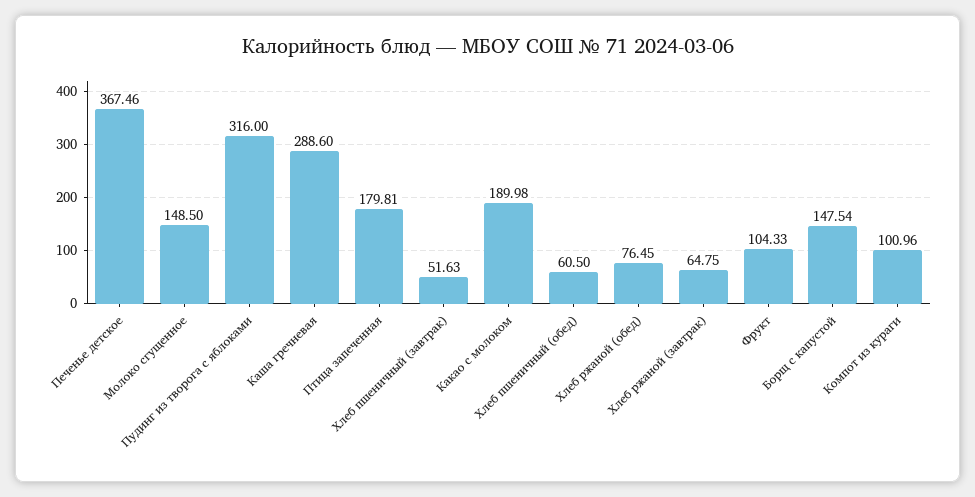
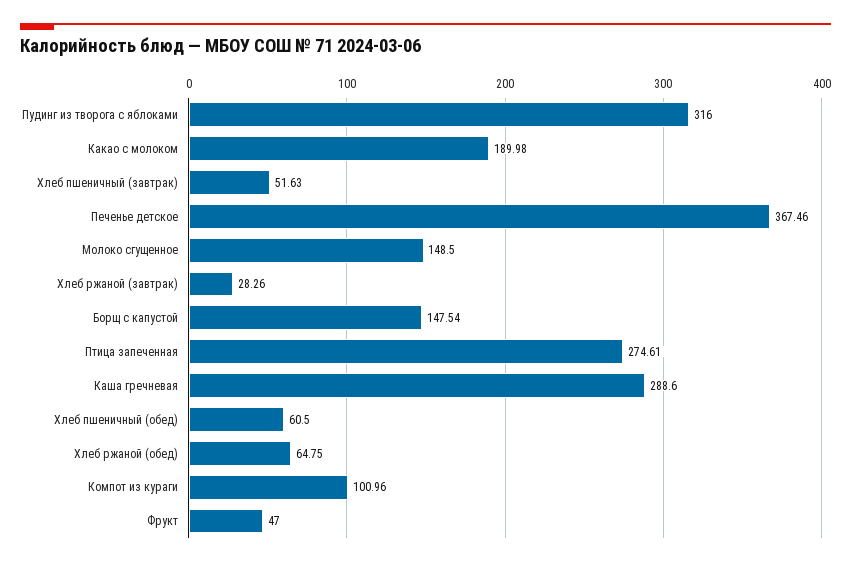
  {
    "Печенье детское": 367.46,
    "Молоко сгущенное": 148.5,
    "Пудинг из творога с яблоками": 316,
    "Каша гречневая": 288.6,
-   "Птица запеченная": 179.81,
+   "Птица запеченная": 274.61,
    "Хлеб пшеничный (завтрак)": 51.63,
    "Какао с молоком": 189.98,
    "Хлеб пшеничный (обед)": 60.5,
-   "Хлеб ржаной (обед)": 76.45,
+   "Хлеб ржаной (обед)": 64.75,
-   "Хлеб ржаной (завтрак)": 64.75,
+   "Хлеб ржаной (завтрак)": 28.26,
-   "Фрукт": 104.33,
+   "Фрукт": 47,
    "Борщ с капустой": 147.54,
    "Компот из кураги": 100.96
  }

